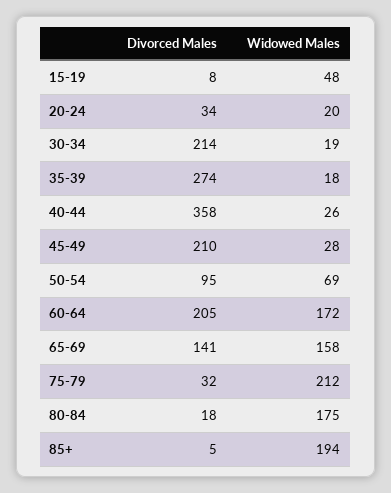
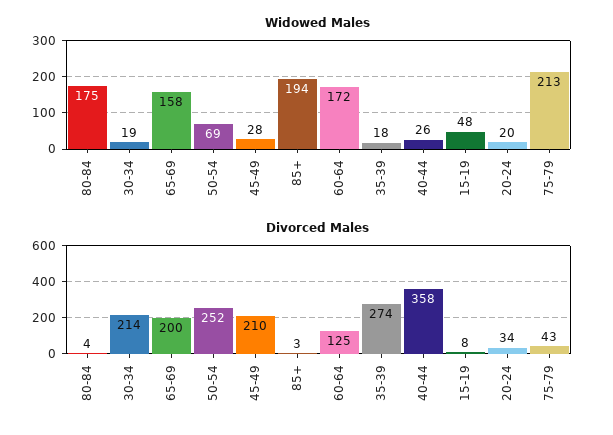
  {
    "Divorced Males": {
      "15-19": 8,
      "20-24": 34,
      "30-34": 214,
      "35-39": 274,
      "40-44": 358,
      "45-49": 210,
-     "50-54": 95,
+     "50-54": 252,
-     "60-64": 205,
+     "60-64": 125,
-     "65-69": 141,
+     "65-69": 200,
-     "75-79": 32,
+     "75-79": 43,
-     "80-84": 18,
+     "80-84": 4,
-     "85+": 5
+     "85+": 3
    },
    "Widowed Males": {
      "15-19": 48,
      "20-24": 20,
      "30-34": 19,
      "35-39": 18,
      "40-44": 26,
      "45-49": 28,
      "50-54": 69,
      "60-64": 172,
      "65-69": 158,
-     "75-79": 212,
+     "75-79": 213,
      "80-84": 175,
      "85+": 194
    }
  }

